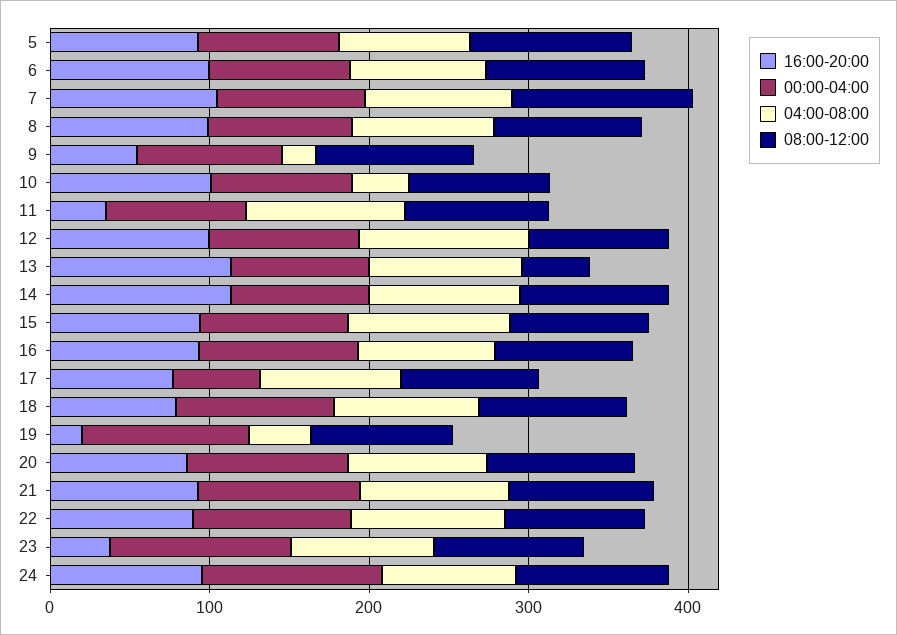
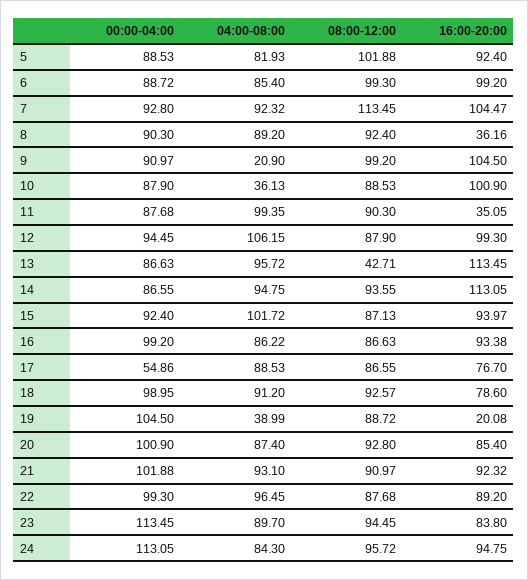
  {
    "16:00-20:00": {
      "5": 92.4,
      "6": 99.2,
      "7": 104.47,
-     "8": 100,
+     "8": 36.16,
-     "9": 60,
+     "9": 104.5,
      "10": 100.9,
      "11": 35.05,
      "12": 99.3,
      "13": 113.45,
      "14": 113.05,
      "15": 93.97,
      "16": 93.38,
      "17": 76.7,
      "18": 78.6,
      "19": 20.08,
      "20": 85.4,
      "21": 92.32,
      "22": 89.2,
-     "23": 40,
+     "23": 83.8,
      "24": 94.75
    },
    "00:00-04:00": {
      "5": 88.53,
      "6": 88.72,
      "7": 92.8,
      "8": 90.3,
      "9": 90.97,
      "10": 87.9,
      "11": 87.68,
      "12": 94.45,
      "13": 86.63,
      "14": 86.55,
      "15": 92.4,
      "16": 99.2,
      "17": 54.86,
      "18": 98.95,
      "19": 104.5,
      "20": 100.9,
      "21": 101.88,
      "22": 99.3,
      "23": 113.45,
      "24": 113.05
    },
    "04:00-08:00": {
      "5": 81.93,
      "6": 85.4,
      "7": 92.32,
      "8": 89.2,
      "9": 20.9,
      "10": 36.13,
      "11": 99.35,
      "12": 106.15,
      "13": 95.72,
      "14": 94.75,
      "15": 101.72,
      "16": 86.22,
      "17": 88.53,
      "18": 91.2,
      "19": 38.99,
      "20": 87.4,
      "21": 93.1,
      "22": 96.45,
      "23": 89.7,
      "24": 84.3
    },
    "08:00-12:00": {
      "5": 101.88,
      "6": 99.3,
      "7": 113.45,
      "8": 92.4,
      "9": 99.2,
      "10": 88.53,
      "11": 90.3,
      "12": 87.9,
      "13": 42.71,
      "14": 93.55,
      "15": 87.13,
      "16": 86.63,
      "17": 86.55,
      "18": 92.57,
      "19": 88.72,
      "20": 92.8,
      "21": 90.97,
      "22": 87.68,
      "23": 94.45,
      "24": 95.72
    }
  }

